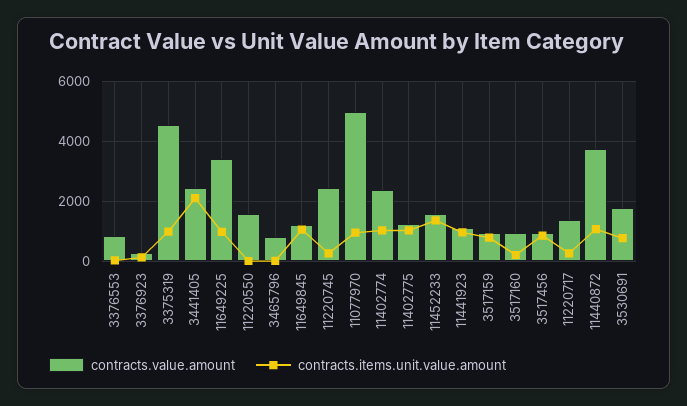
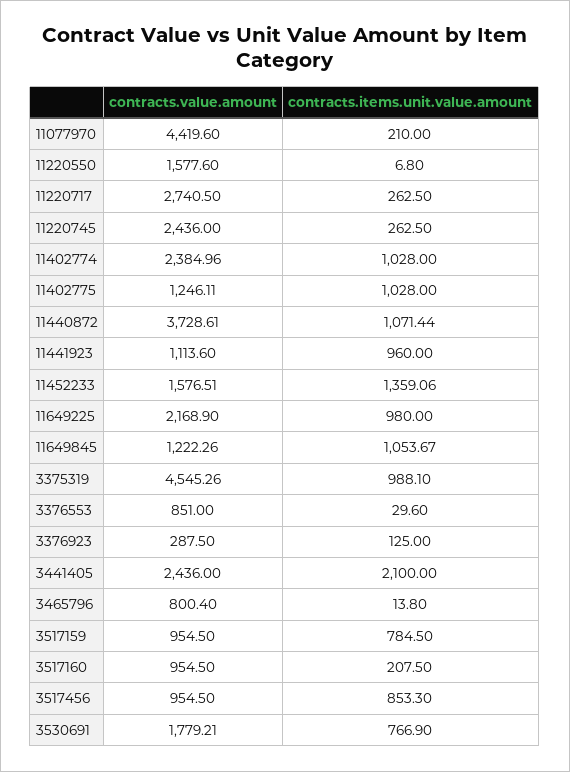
  {
    "contracts.value.amount": {
      "3376553": 851,
      "3376923": 287.5,
      "3375319": 4545.26,
      "3441405": 2436,
-     "11649225": 3400,
+     "11649225": 2168.9,
      "11220550": 1577.6,
      "3465796": 800.4,
      "11649845": 1222.26,
      "11220745": 2436,
-     "11077970": 5000,
+     "11077970": 4419.6,
      "11402774": 2384.96,
      "11402775": 1246.11,
      "11452233": 1576.51,
      "11441923": 1113.6,
      "3517159": 954.5,
      "3517160": 954.5,
      "3517456": 954.5,
-     "11220717": 1400,
+     "11220717": 2740.5,
      "11440872": 3728.61,
      "3530691": 1779.21
    },
    "contracts.items.unit.value.amount": {
      "3376553": 29.6,
      "3376923": 125,
      "3375319": 988.1,
      "3441405": 2100,
      "11649225": 980,
      "11220550": 6.8,
      "3465796": 13.8,
      "11649845": 1053.67,
      "11220745": 262.5,
-     "11077970": 1000,
+     "11077970": 210,
      "11402774": 1028,
      "11402775": 1028,
      "11452233": 1359.06,
      "11441923": 960,
      "3517159": 784.5,
      "3517160": 207.5,
      "3517456": 853.3,
      "11220717": 262.5,
      "11440872": 1071.44,
      "3530691": 766.9
    }
  }

